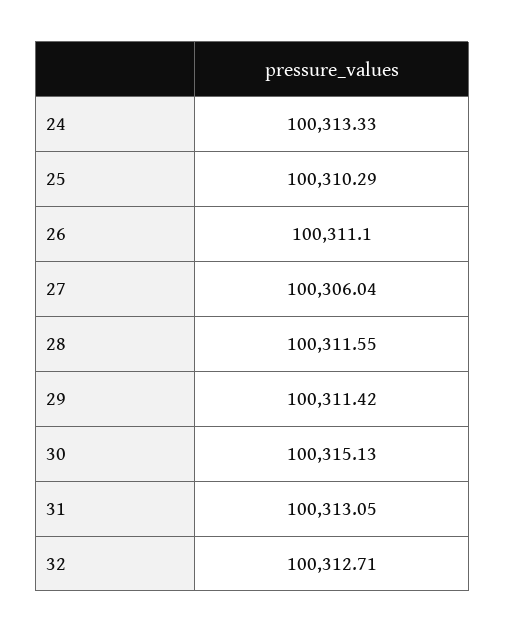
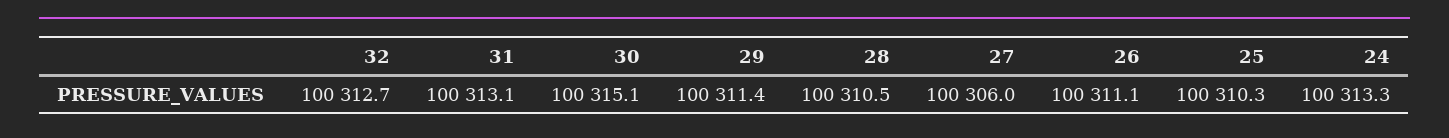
  {
    "24": 100313.33,
    "25": 100310.29,
    "26": 100311.1,
    "27": 100306.04,
-   "28": 100311.55,
+   "28": 100310.5,
    "29": 100311.42,
    "30": 100315.13,
    "31": 100313.05,
    "32": 100312.71
  }

